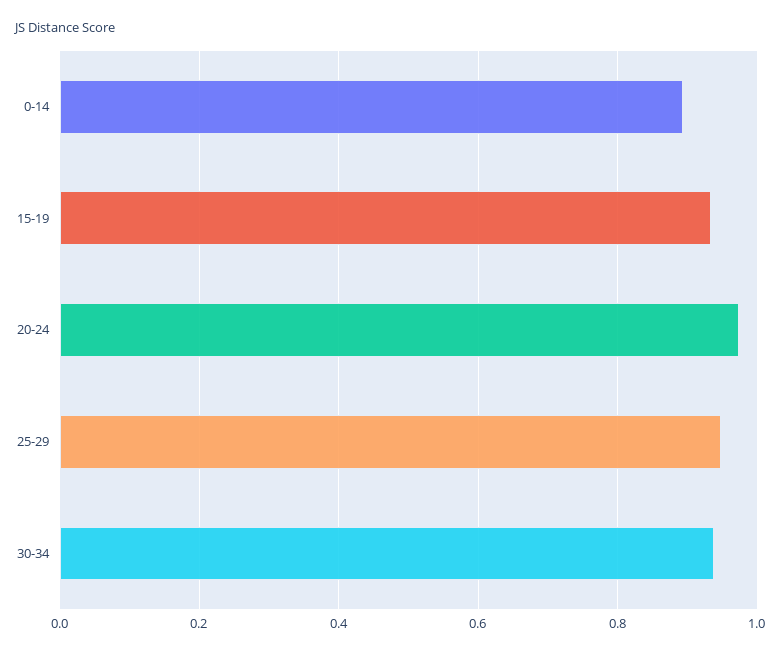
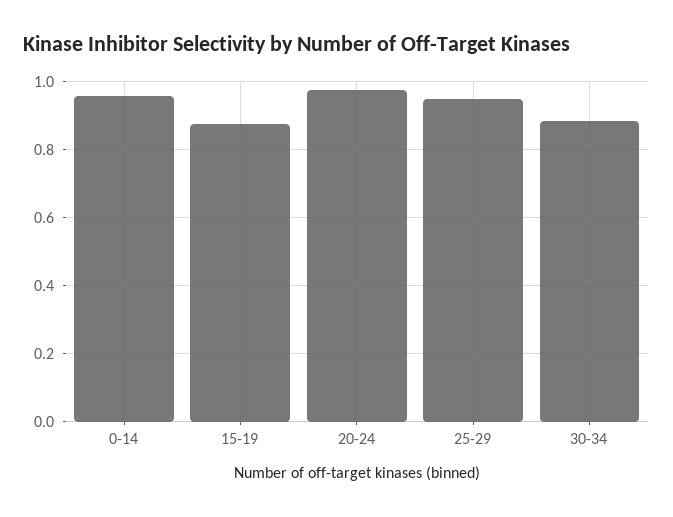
  {
-   "0-14": 0.9,
+   "0-14": 0.96,
-   "15-19": 0.94,
+   "15-19": 0.88,
    "20-24": 0.98,
    "25-29": 0.94,
-   "30-34": 0.94
+   "30-34": 0.88
  }

